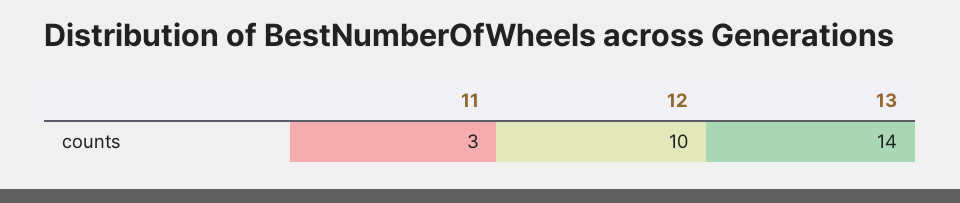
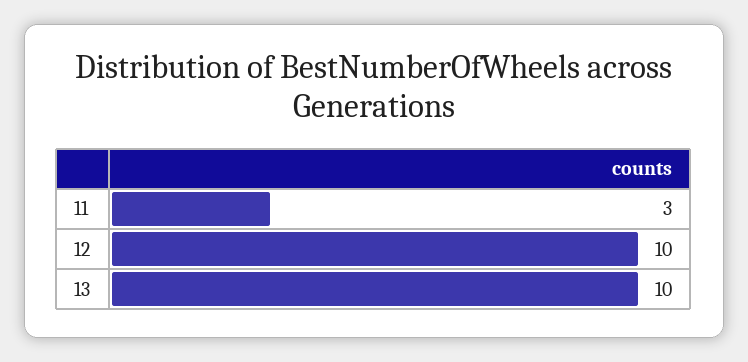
  {
    "11": 3,
    "12": 10,
-   "13": 14
+   "13": 10
  }

